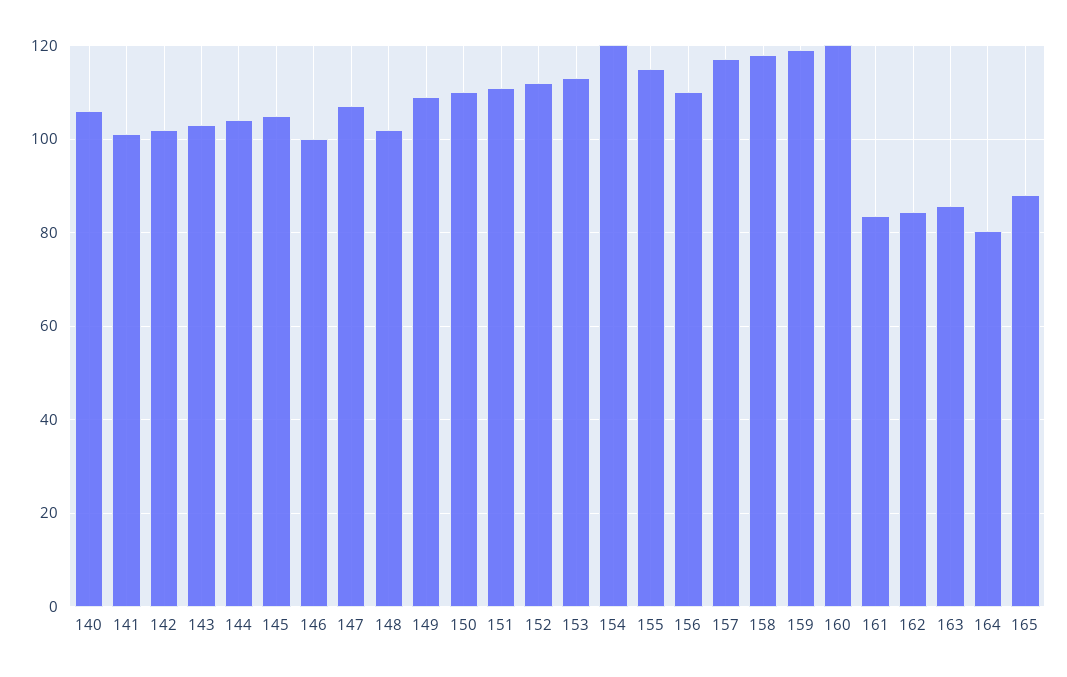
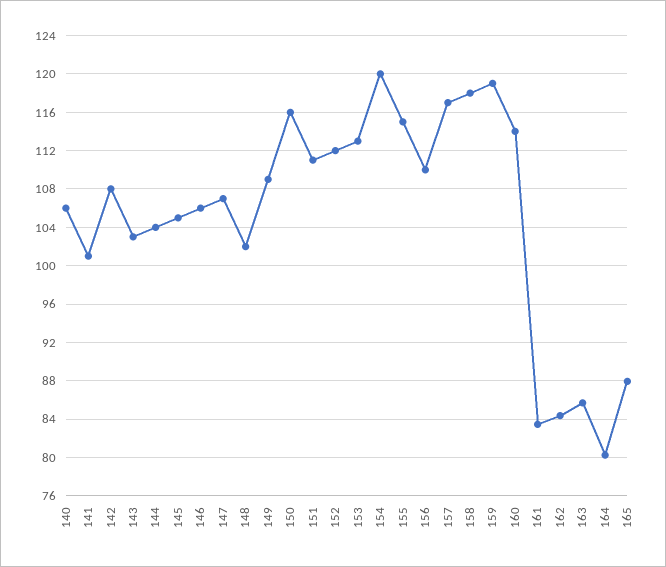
  {
    "140": 106,
    "141": 101,
-   "142": 102,
+   "142": 108,
    "143": 103,
    "144": 104,
    "145": 105,
-   "146": 100,
+   "146": 106,
    "147": 107,
    "148": 102,
    "149": 109,
-   "150": 110,
+   "150": 116,
    "151": 111,
    "152": 112,
    "153": 113,
    "154": 120,
    "155": 115,
    "156": 110,
    "157": 117,
    "158": 118,
    "159": 119,
-   "160": 120,
+   "160": 114,
    "161": 83,
    "162": 84,
    "163": 86,
    "164": 80,
    "165": 88
  }

